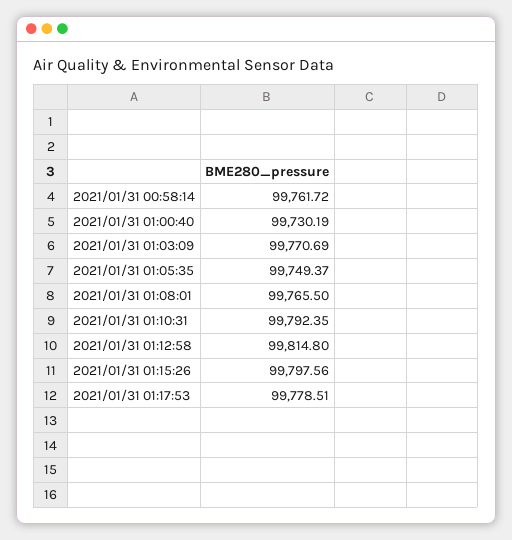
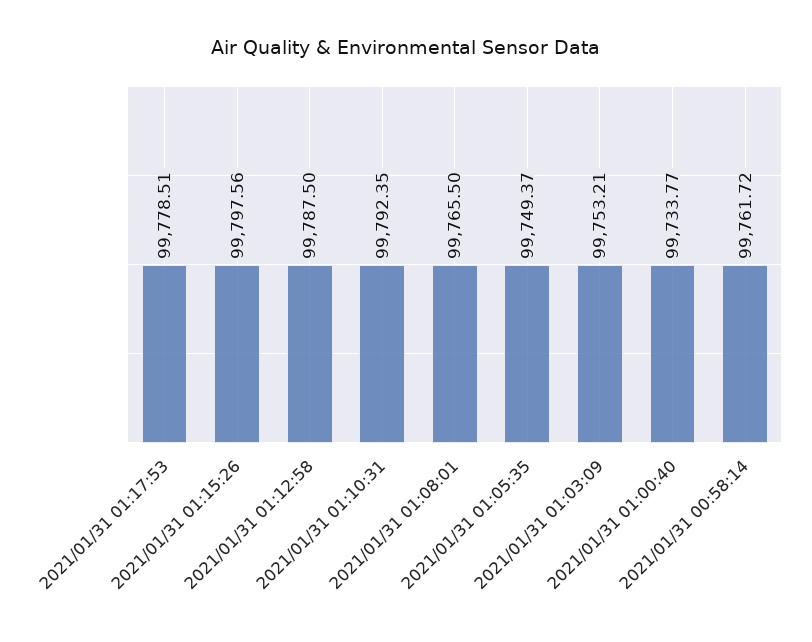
  {
    "2021/01/31 00:58:14": 99761.72,
-   "2021/01/31 01:00:40": 99730.19,
+   "2021/01/31 01:00:40": 99733.77,
-   "2021/01/31 01:03:09": 99770.69,
+   "2021/01/31 01:03:09": 99753.21,
    "2021/01/31 01:05:35": 99749.37,
    "2021/01/31 01:08:01": 99765.5,
    "2021/01/31 01:10:31": 99792.35,
-   "2021/01/31 01:12:58": 99814.8,
+   "2021/01/31 01:12:58": 99787.5,
    "2021/01/31 01:15:26": 99797.56,
    "2021/01/31 01:17:53": 99778.51
  }

